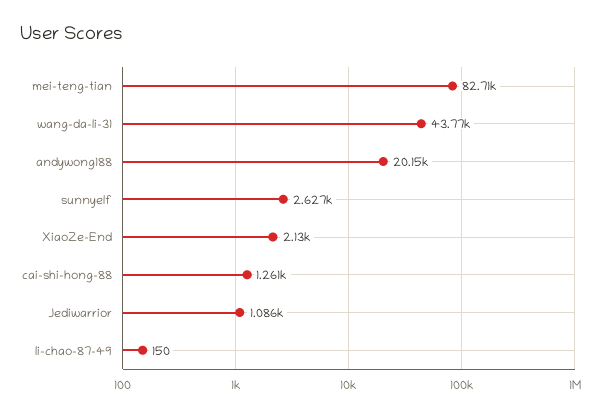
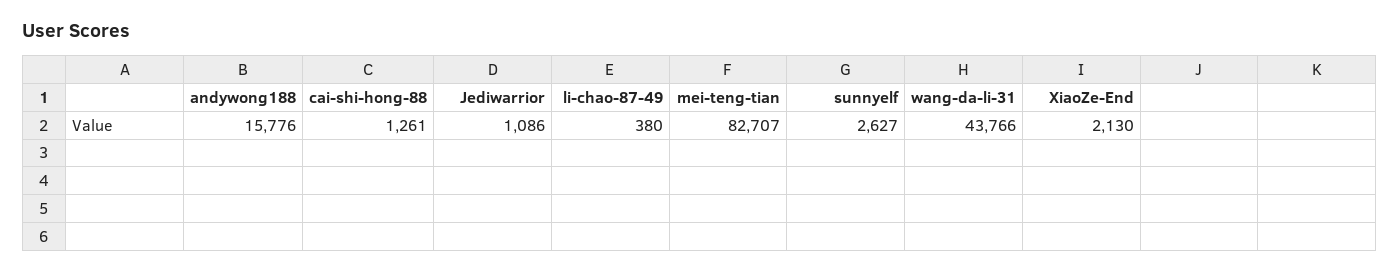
  {
    "mei-teng-tian": 82707,
    "wang-da-li-31": 43766,
-   "andywong188": 20150,
+   "andywong188": 15776,
    "sunnyelf": 2627,
    "XiaoZe-End": 2130,
    "cai-shi-hong-88": 1261,
    "Jediwarrior": 1086,
-   "li-chao-87-49": 150
+   "li-chao-87-49": 380
  }

